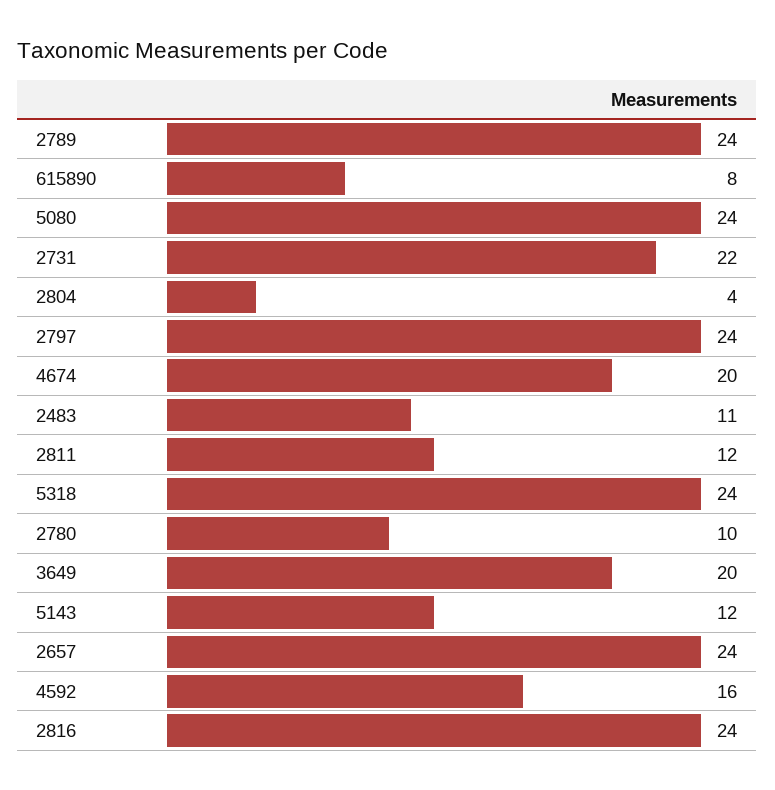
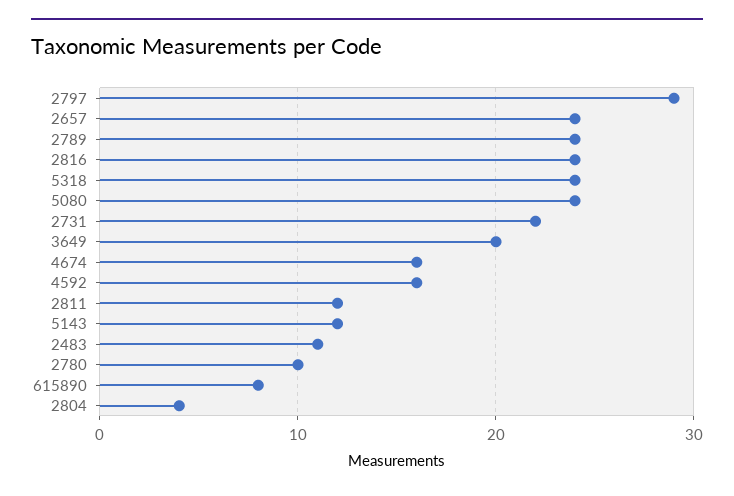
  {
    "2789": 24,
    "615890": 8,
    "5080": 24,
    "2731": 22,
    "2804": 4,
-   "2797": 24,
+   "2797": 29,
-   "4674": 20,
+   "4674": 16,
    "2483": 11,
    "2811": 12,
    "5318": 24,
    "2780": 10,
    "3649": 20,
    "5143": 12,
    "2657": 24,
    "4592": 16,
    "2816": 24
  }

